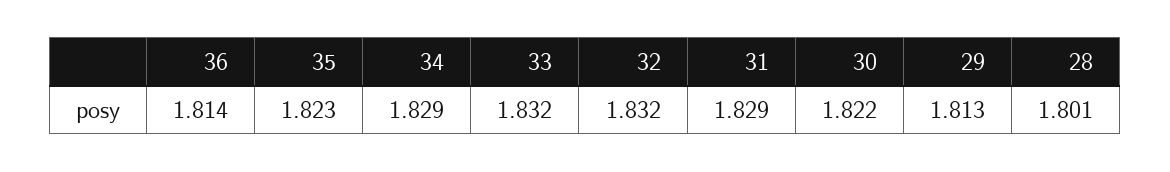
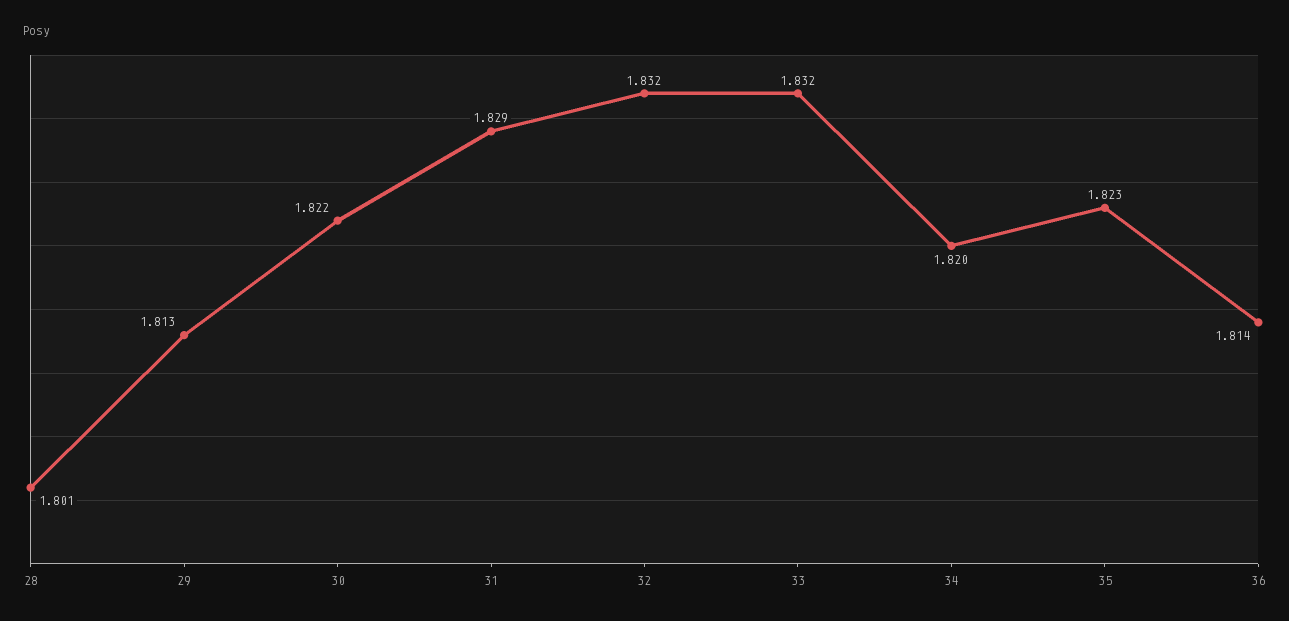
  {
    "36": 1.814,
    "35": 1.823,
-   "34": 1.829,
+   "34": 1.82,
    "33": 1.832,
    "32": 1.832,
    "31": 1.829,
    "30": 1.822,
    "29": 1.813,
    "28": 1.801
  }

